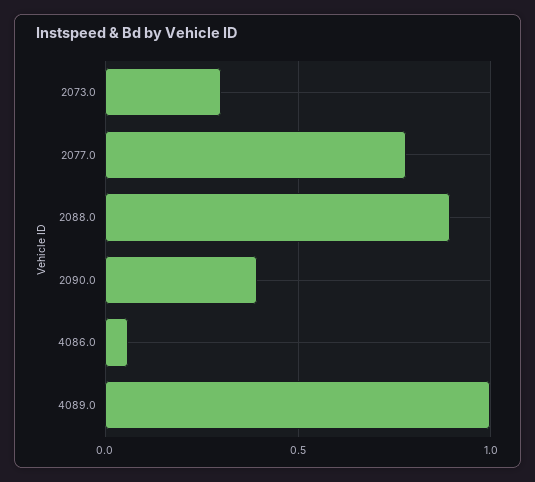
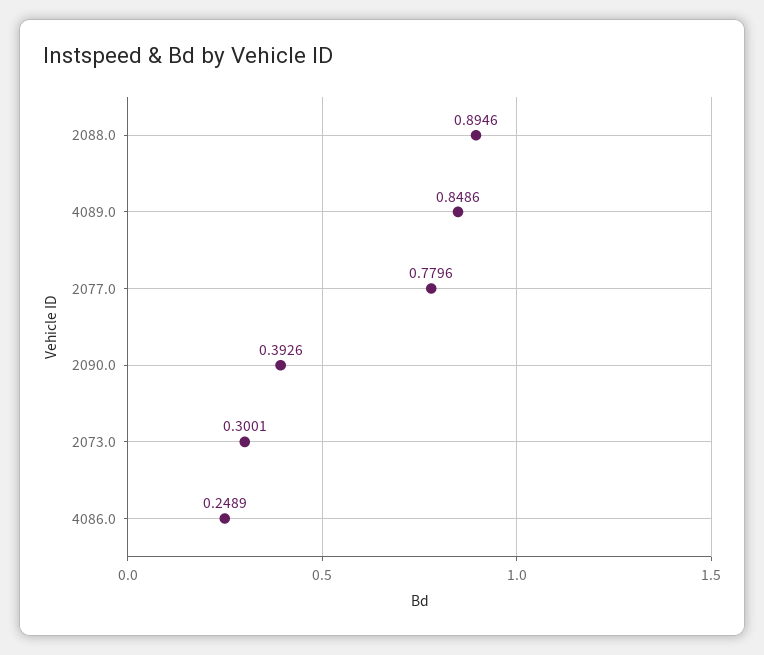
  {
    "2073.0": 0.3001,
    "2077.0": 0.7796,
    "2088.0": 0.8946,
    "2090.0": 0.3926,
-   "4086.0": 0.05,
+   "4086.0": 0.2489,
-   "4089.0": 1
+   "4089.0": 0.8486
  }

